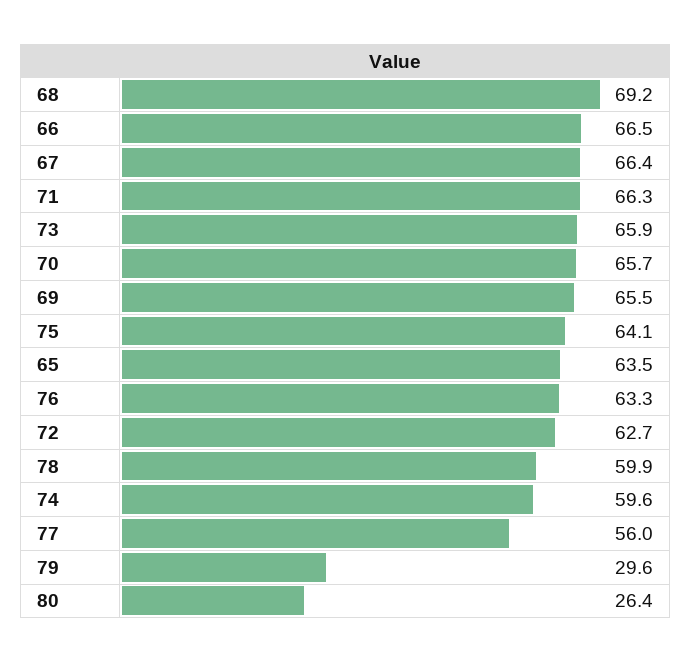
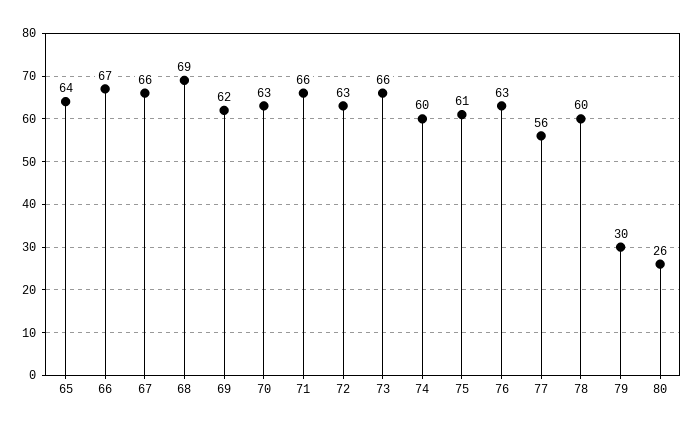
  {
    "68": 69.2,
    "66": 66.5,
    "67": 66.4,
    "71": 66.3,
    "73": 65.9,
-   "70": 65.7,
+   "70": 63,
-   "69": 65.5,
+   "69": 62,
-   "75": 64.1,
+   "75": 61,
    "65": 63.5,
    "76": 63.3,
    "72": 62.7,
    "78": 59.9,
    "74": 59.6,
    "77": 56,
    "79": 29.6,
    "80": 26.4
  }

